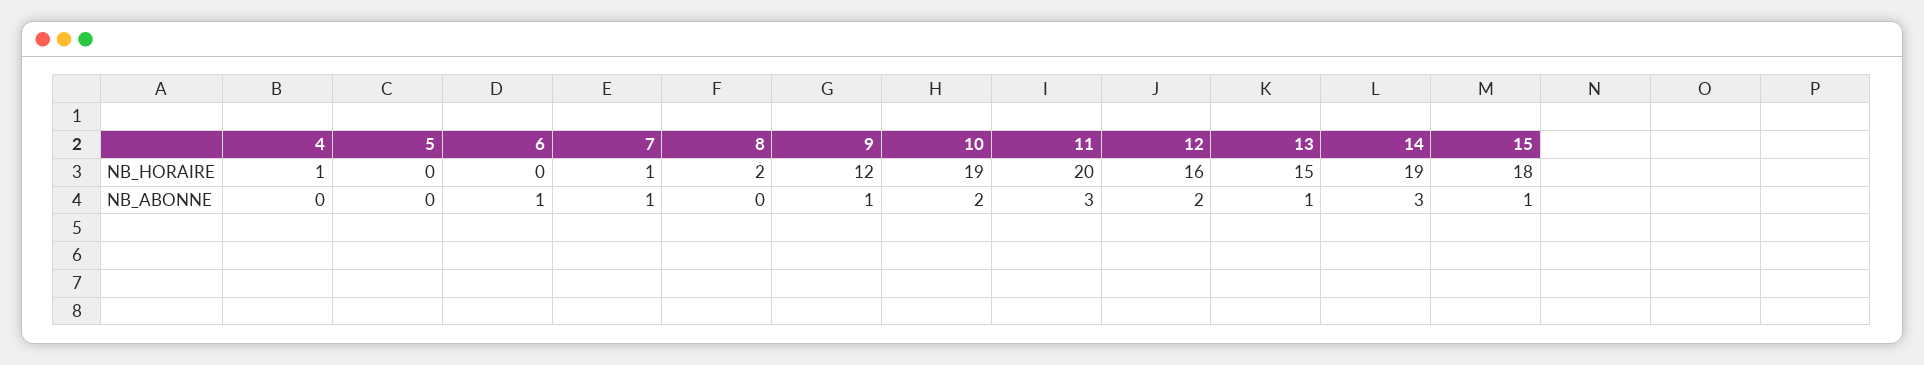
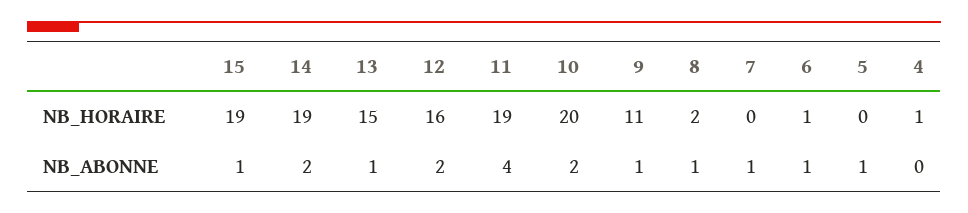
  {
    "4": {
      "NB_HORAIRE": 1,
      "NB_ABONNE": 0
    },
    "5": {
      "NB_HORAIRE": 0,
-     "NB_ABONNE": 0
+     "NB_ABONNE": 1
    },
    "6": {
-     "NB_HORAIRE": 0,
+     "NB_HORAIRE": 1,
      "NB_ABONNE": 1
    },
    "7": {
-     "NB_HORAIRE": 1,
+     "NB_HORAIRE": 0,
      "NB_ABONNE": 1
    },
    "8": {
      "NB_HORAIRE": 2,
-     "NB_ABONNE": 0
+     "NB_ABONNE": 1
    },
    "9": {
-     "NB_HORAIRE": 12,
+     "NB_HORAIRE": 11,
      "NB_ABONNE": 1
    },
    "10": {
-     "NB_HORAIRE": 19,
+     "NB_HORAIRE": 20,
      "NB_ABONNE": 2
    },
    "11": {
-     "NB_HORAIRE": 20,
+     "NB_HORAIRE": 19,
-     "NB_ABONNE": 3
+     "NB_ABONNE": 4
    },
    "12": {
      "NB_HORAIRE": 16,
      "NB_ABONNE": 2
    },
    "13": {
      "NB_HORAIRE": 15,
      "NB_ABONNE": 1
    },
    "14": {
      "NB_HORAIRE": 19,
-     "NB_ABONNE": 3
+     "NB_ABONNE": 2
    },
    "15": {
-     "NB_HORAIRE": 18,
+     "NB_HORAIRE": 19,
      "NB_ABONNE": 1
    }
  }

